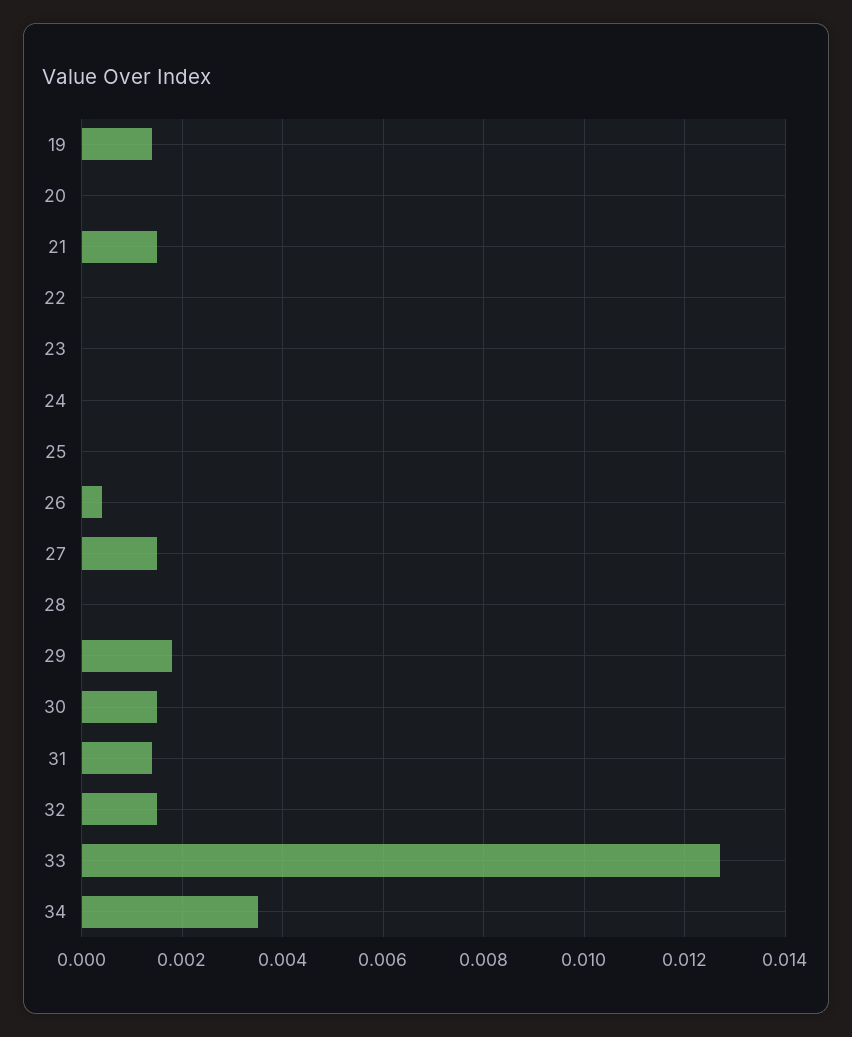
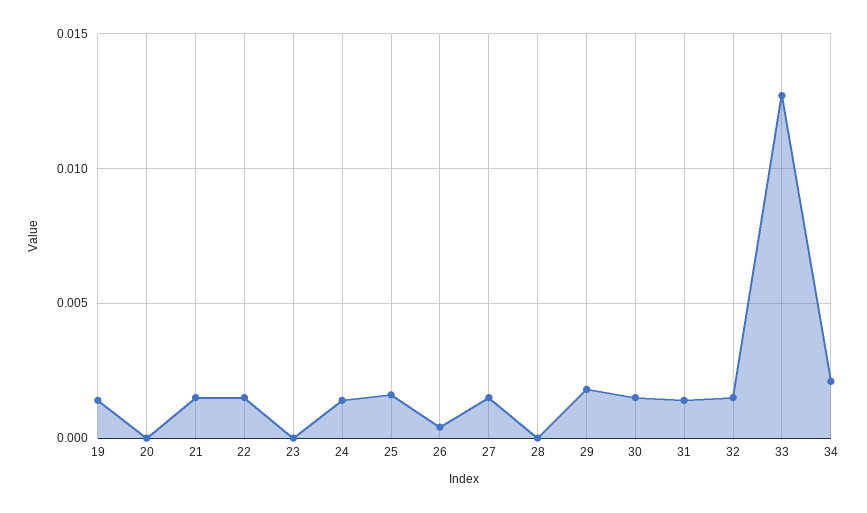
  {
    "19": 0.0015,
    "20": 0,
    "21": 0.0015,
-   "22": 0,
+   "22": 0.0015,
    "23": 0,
-   "24": 0,
+   "24": 0.0015,
-   "25": 0,
+   "25": 0.0015,
    "26": 0.0005,
    "27": 0.0015,
    "28": 0,
    "29": 0.002,
    "30": 0.0015,
    "31": 0.0015,
    "32": 0.0015,
    "33": 0.0125,
-   "34": 0.0035
+   "34": 0.002
  }

